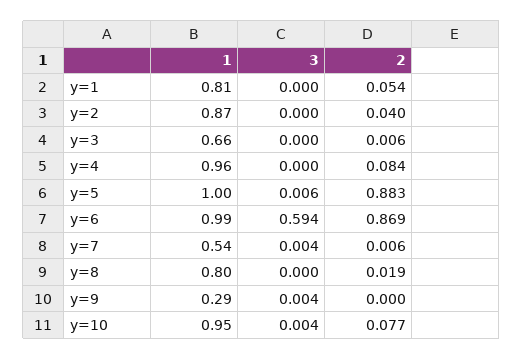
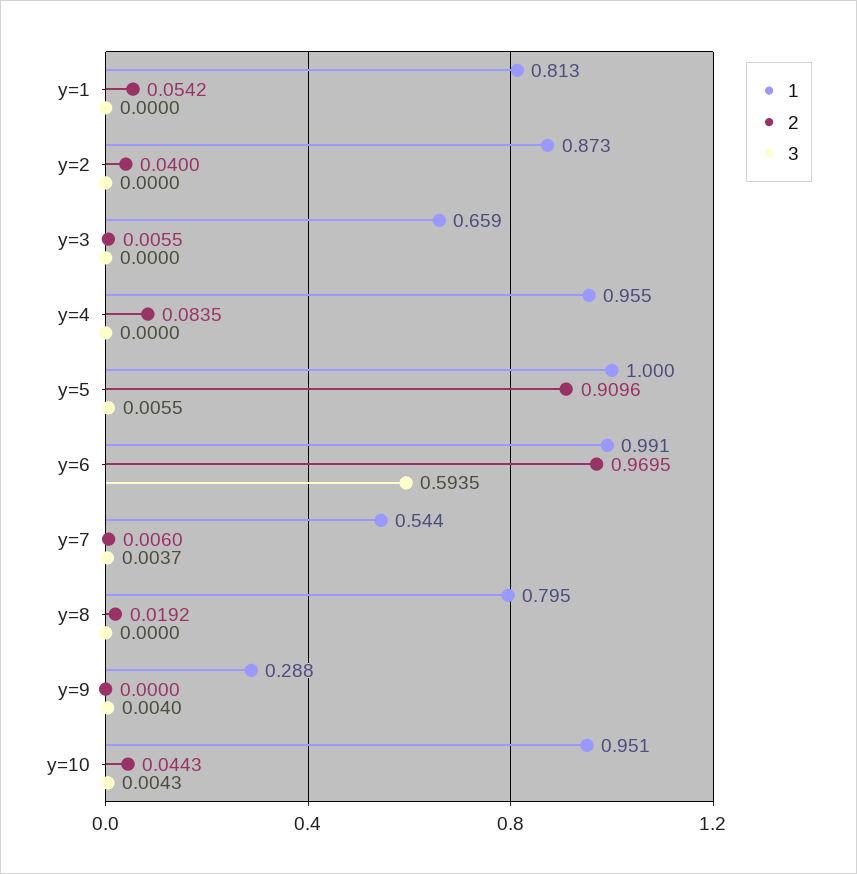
  {
    "1": {
      "y=1": 0.813,
      "y=2": 0.873,
      "y=3": 0.659,
      "y=4": 0.955,
      "y=5": 1,
      "y=6": 0.991,
      "y=7": 0.544,
      "y=8": 0.795,
      "y=9": 0.288,
      "y=10": 0.951
    },
    "3": {
      "y=1": 0,
      "y=2": 0,
      "y=3": 0,
      "y=4": 0,
      "y=5": 0.0055,
      "y=6": 0.5935,
      "y=7": 0.0037,
      "y=8": 0,
      "y=9": 0.004,
      "y=10": 0.0043
    },
    "2": {
      "y=1": 0.0542,
      "y=2": 0.04,
      "y=3": 0.0055,
      "y=4": 0.0835,
-     "y=5": 0.883,
+     "y=5": 0.9096,
-     "y=6": 0.869,
+     "y=6": 0.9695,
      "y=7": 0.006,
      "y=8": 0.0192,
      "y=9": 0,
-     "y=10": 0.077
+     "y=10": 0.0443
    }
  }

